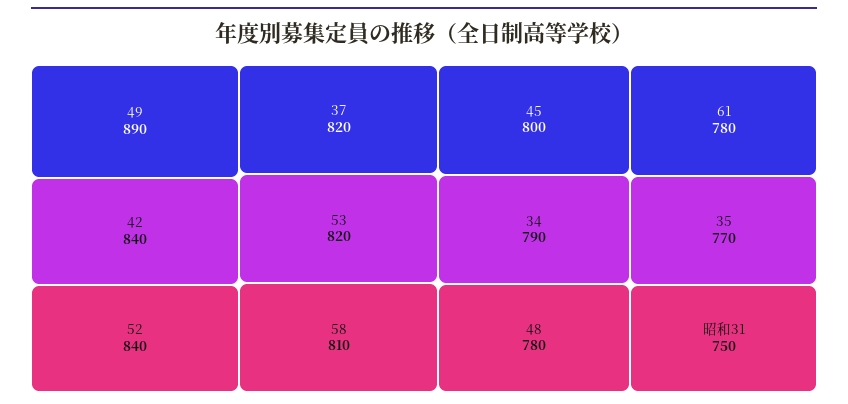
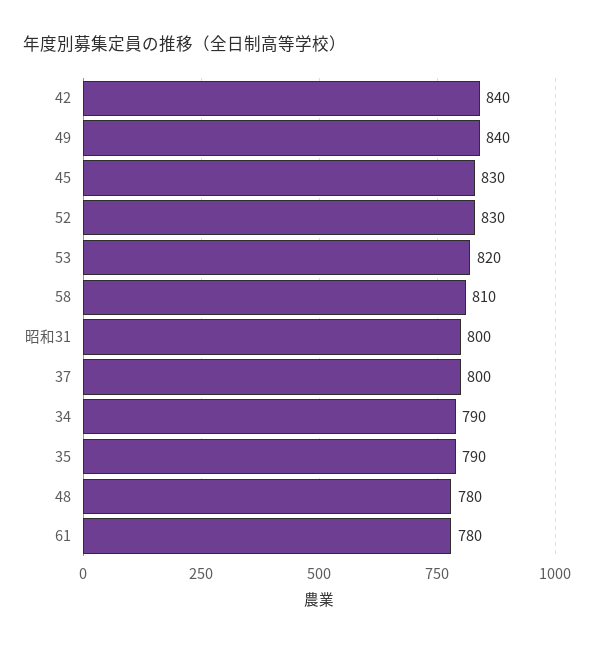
  {
-   "49": 890,
+   "49": 840,
    "42": 840,
-   "52": 840,
+   "52": 830,
-   "37": 820,
+   "37": 800,
    "53": 820,
    "58": 810,
-   "45": 800,
+   "45": 830,
    "34": 790,
    "48": 780,
    "61": 780,
-   "35": 770,
+   "35": 790,
-   "昭和31": 750
+   "昭和31": 800
  }

